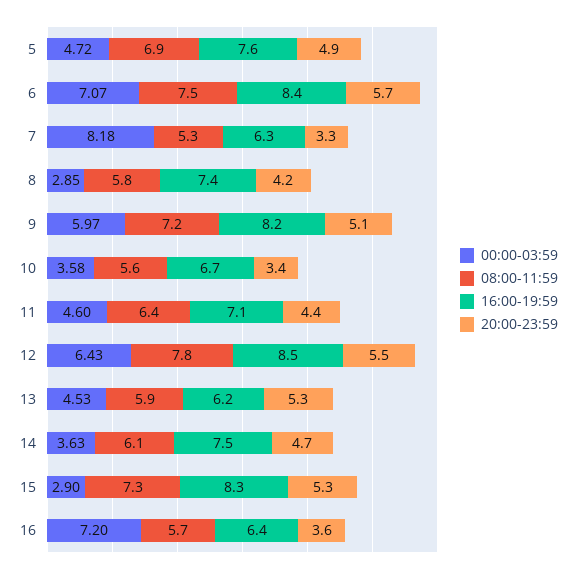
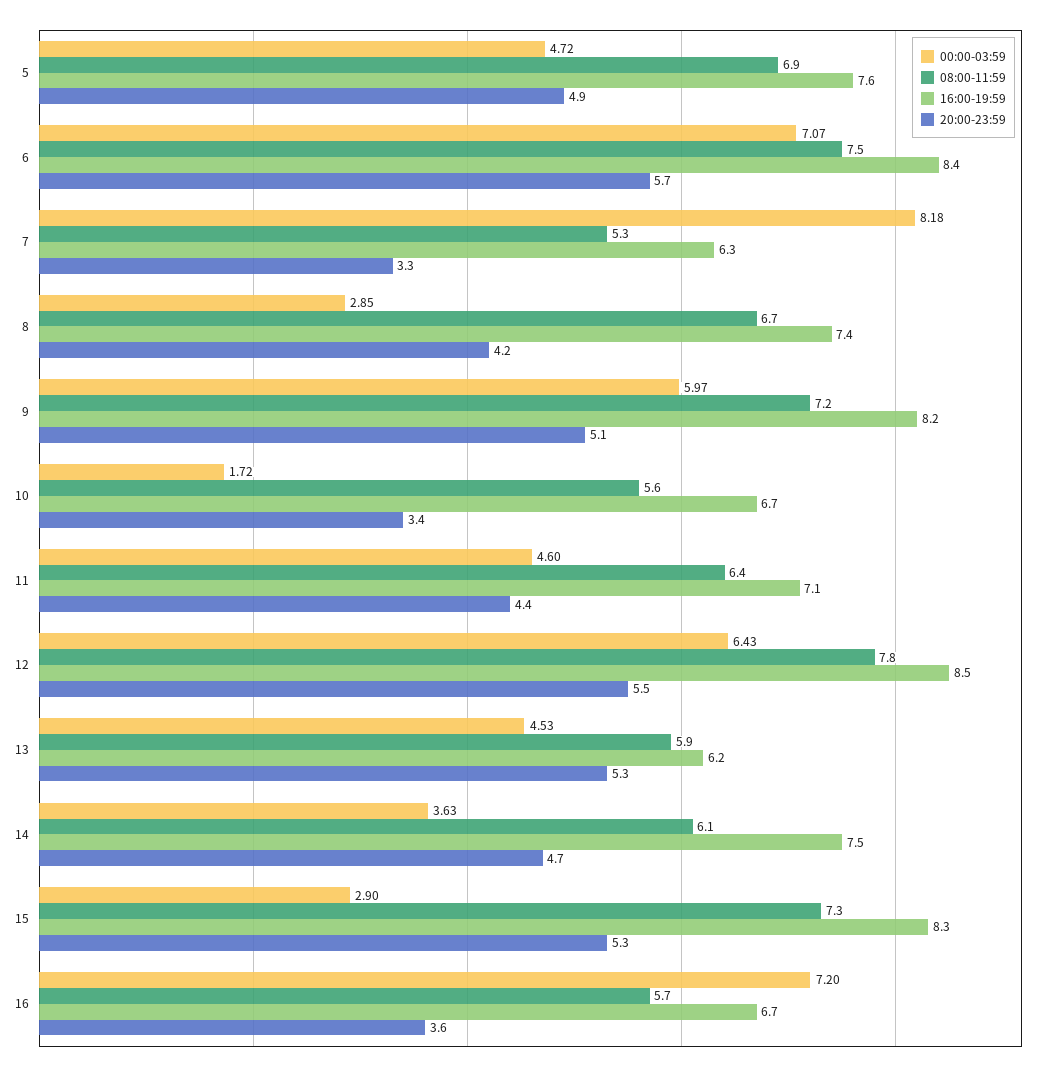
  {
    "00:00-03:59": {
      "5": 4.72,
      "6": 7.07,
      "7": 8.18,
      "8": 2.85,
      "9": 5.97,
-     "10": 3.58,
+     "10": 1.72,
      "11": 4.6,
      "12": 6.43,
      "13": 4.53,
      "14": 3.63,
      "15": 2.9,
      "16": 7.2
    },
    "08:00-11:59": {
      "5": 6.9,
      "6": 7.5,
      "7": 5.3,
-     "8": 5.8,
+     "8": 6.7,
      "9": 7.2,
      "10": 5.6,
      "11": 6.4,
      "12": 7.8,
      "13": 5.9,
      "14": 6.1,
      "15": 7.3,
      "16": 5.7
    },
    "16:00-19:59": {
      "5": 7.6,
      "6": 8.4,
      "7": 6.3,
      "8": 7.4,
      "9": 8.2,
      "10": 6.7,
      "11": 7.1,
      "12": 8.5,
      "13": 6.2,
      "14": 7.5,
      "15": 8.3,
-     "16": 6.4
+     "16": 6.7
    },
    "20:00-23:59": {
      "5": 4.9,
      "6": 5.7,
      "7": 3.3,
      "8": 4.2,
      "9": 5.1,
      "10": 3.4,
      "11": 4.4,
      "12": 5.5,
      "13": 5.3,
      "14": 4.7,
      "15": 5.3,
      "16": 3.6
    }
  }

